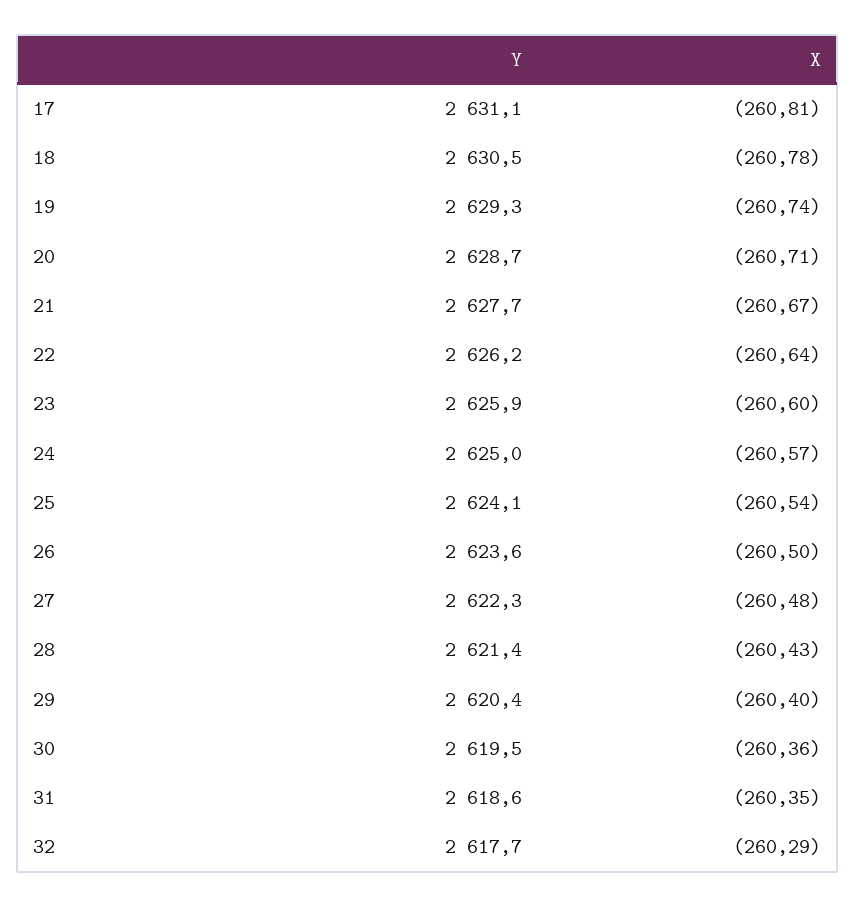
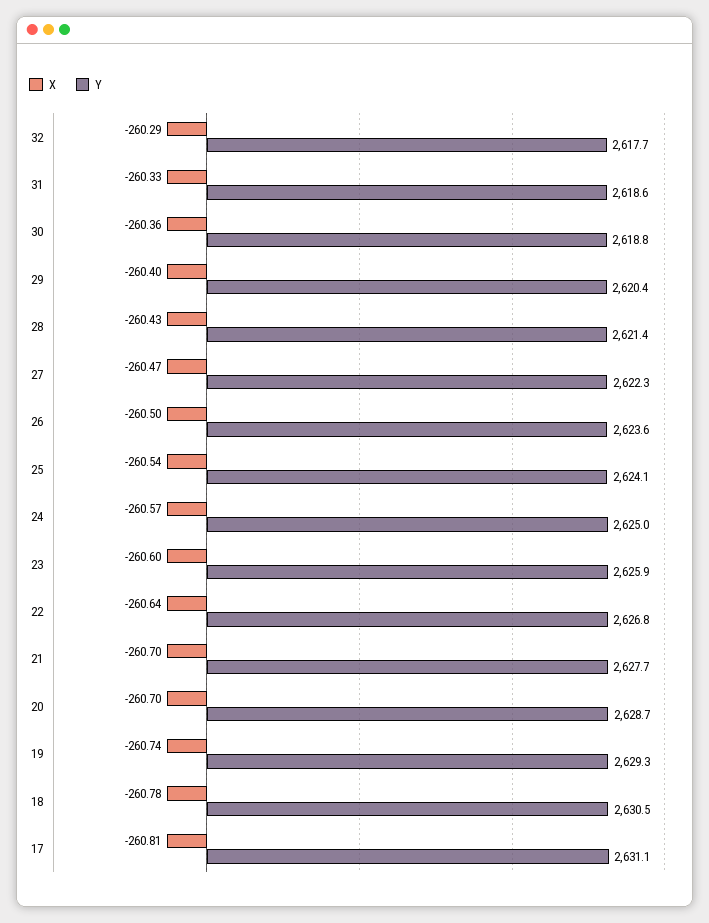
  {
    "Y": {
      "17": 2631.1,
      "18": 2630.5,
      "19": 2629.3,
      "20": 2628.7,
      "21": 2627.7,
-     "22": 2626.2,
+     "22": 2626.8,
      "23": 2625.9,
      "24": 2625,
      "25": 2624.1,
      "26": 2623.6,
      "27": 2622.3,
      "28": 2621.4,
      "29": 2620.4,
-     "30": 2619.5,
+     "30": 2618.8,
      "31": 2618.6,
      "32": 2617.7
    },
    "X": {
      "17": -260.81,
      "18": -260.78,
      "19": -260.74,
-     "20": -260.71,
+     "20": -260.7,
-     "21": -260.67,
+     "21": -260.7,
      "22": -260.64,
      "23": -260.6,
      "24": -260.57,
      "25": -260.54,
      "26": -260.5,
-     "27": -260.48,
+     "27": -260.47,
      "28": -260.43,
      "29": -260.4,
      "30": -260.36,
-     "31": -260.35,
+     "31": -260.33,
      "32": -260.29
    }
  }

